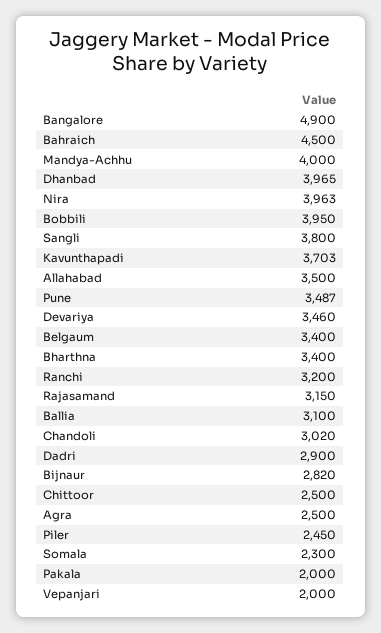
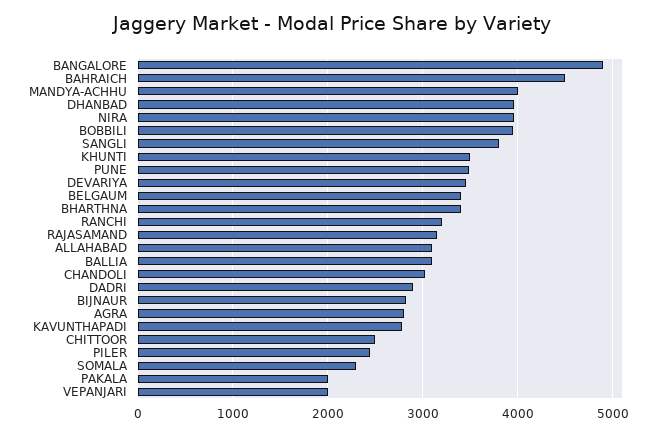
  {
    "Bangalore": 4900,
    "Bahraich": 4500,
    "Mandya-Achhu": 4000,
    "Dhanbad": 3965,
    "Nira": 3963,
    "Bobbili": 3950,
    "Sangli": 3800,
-   "Kavunthapadi": 3703,
+   "Kavunthapadi": 2800,
-   "Allahabad": 3500,
+   "Allahabad": 3100,
    "Pune": 3487,
    "Devariya": 3460,
    "Belgaum": 3400,
    "Bharthna": 3400,
    "Ranchi": 3200,
    "Rajasamand": 3150,
    "Ballia": 3100,
    "Chandoli": 3020,
    "Dadri": 2900,
    "Bijnaur": 2820,
    "Chittoor": 2500,
-   "Agra": 2500,
+   "Agra": 2800,
    "Piler": 2450,
    "Somala": 2300,
    "Pakala": 2000,
-   "Vepanjari": 2000
+   "Vepanjari": 2000,
+   "KHUNTI": 3500
  }

